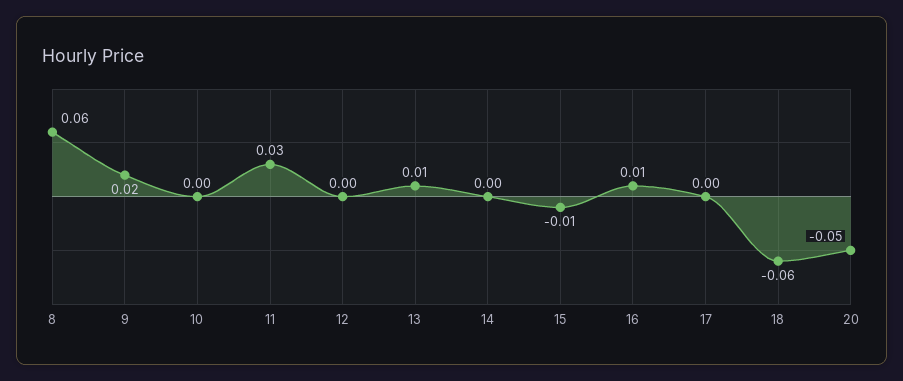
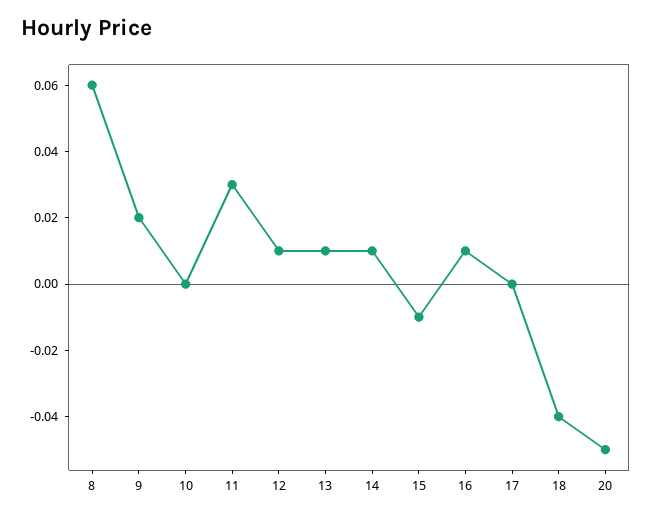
  {
    "8": 0.06,
    "9": 0.02,
    "10": 0,
    "11": 0.03,
-   "12": 0,
+   "12": 0.01,
    "13": 0.01,
-   "14": 0,
+   "14": 0.01,
    "15": -0.01,
    "16": 0.01,
    "17": 0,
-   "18": -0.06,
+   "18": -0.04,
    "20": -0.05
  }

